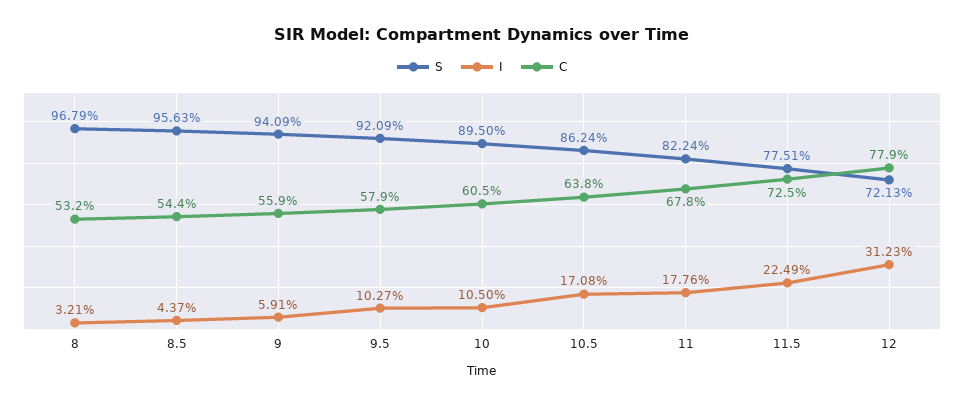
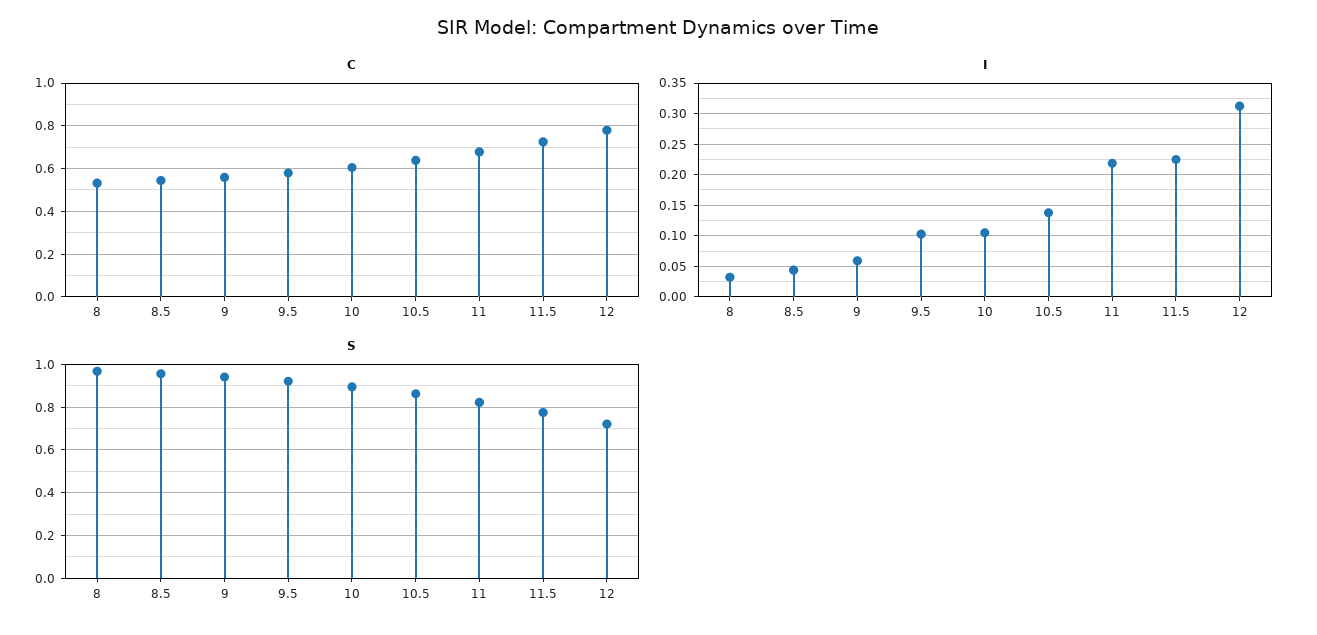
  {
    "S": {
      "8": 0.9679,
      "8.5": 0.9563,
      "9": 0.9409,
      "9.5": 0.9209,
      "10": 0.895,
      "10.5": 0.8624,
      "11": 0.8224,
      "11.5": 0.7751,
      "12": 0.7213
    },
    "I": {
      "8": 0.0321,
      "8.5": 0.0437,
      "9": 0.0591,
      "9.5": 0.1027,
      "10": 0.105,
-     "10.5": 0.1708,
+     "10.5": 0.14,
-     "11": 0.1776,
+     "11": 0.22,
      "11.5": 0.2249,
      "12": 0.3123
    },
    "C": {
      "8": 0.532,
      "8.5": 0.544,
      "9": 0.559,
      "9.5": 0.579,
      "10": 0.605,
      "10.5": 0.638,
      "11": 0.678,
      "11.5": 0.725,
      "12": 0.779
    }
  }

